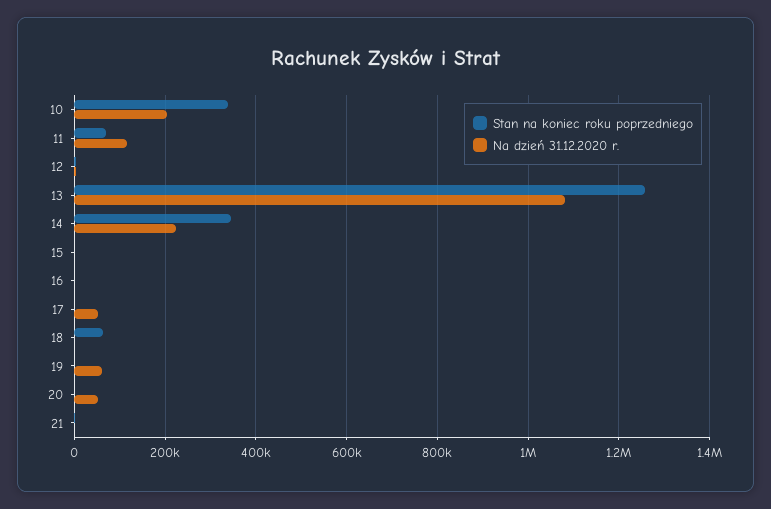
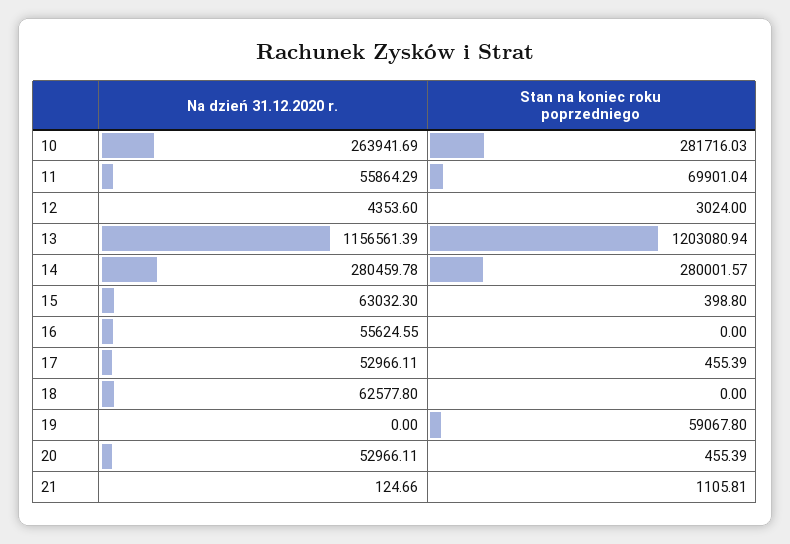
  {
    "Stan na koniec roku poprzedniego": {
-     "10": 340000,
+     "10": 281716.03,
      "11": 69901.04,
      "12": 3024,
-     "13": 1260000,
+     "13": 1203080.94,
-     "14": 340000,
+     "14": 280001.57,
      "15": 398.8,
      "16": 0,
      "17": 455.39,
-     "18": 60000,
+     "18": 0,
-     "19": 0,
+     "19": 59067.8,
      "20": 455.39,
      "21": 1105.81
    },
    "Na dzień 31.12.2020 r.": {
-     "10": 200000,
+     "10": 263941.69,
-     "11": 120000,
+     "11": 55864.29,
      "12": 4353.6,
-     "13": 1080000,
+     "13": 1156561.39,
-     "14": 220000,
+     "14": 280459.78,
-     "15": 0,
+     "15": 63032.3,
-     "16": 0,
+     "16": 55624.55,
      "17": 52966.11,
-     "18": 0,
+     "18": 62577.8,
-     "19": 60000,
+     "19": 0,
      "20": 52966.11,
      "21": 124.66
    }
  }

